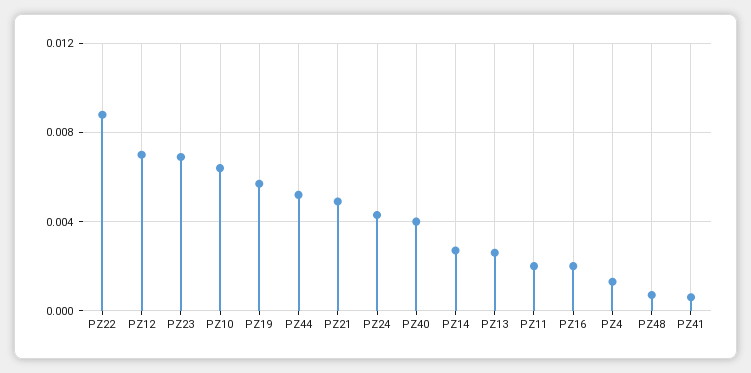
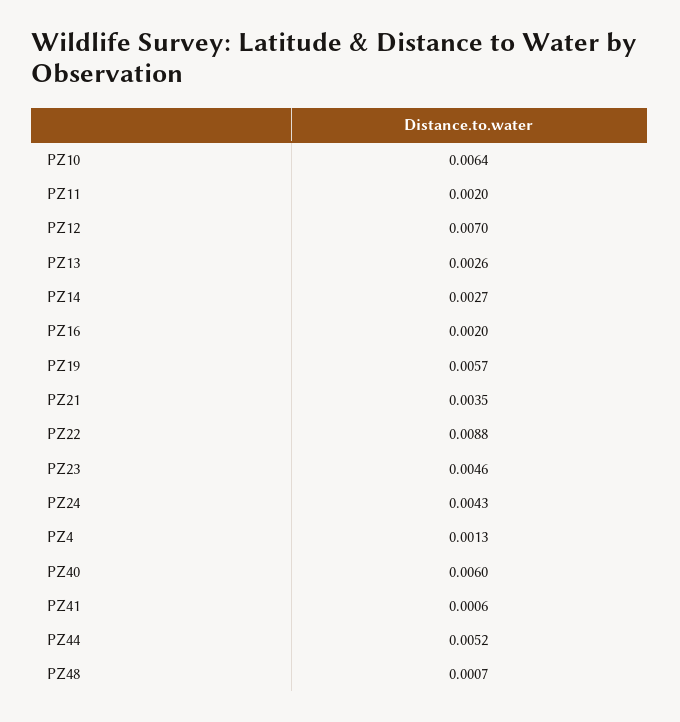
  {
    "PZ22": 0.0088,
    "PZ12": 0.007,
-   "PZ23": 0.007,
+   "PZ23": 0.0046,
    "PZ10": 0.0064,
    "PZ19": 0.0057,
    "PZ44": 0.0052,
-   "PZ21": 0.005,
+   "PZ21": 0.0035,
    "PZ24": 0.0043,
-   "PZ40": 0.004,
+   "PZ40": 0.006,
    "PZ14": 0.0027,
    "PZ13": 0.0026,
    "PZ11": 0.002,
    "PZ16": 0.002,
    "PZ4": 0.0013,
    "PZ48": 0.0007,
    "PZ41": 0.0006
  }

